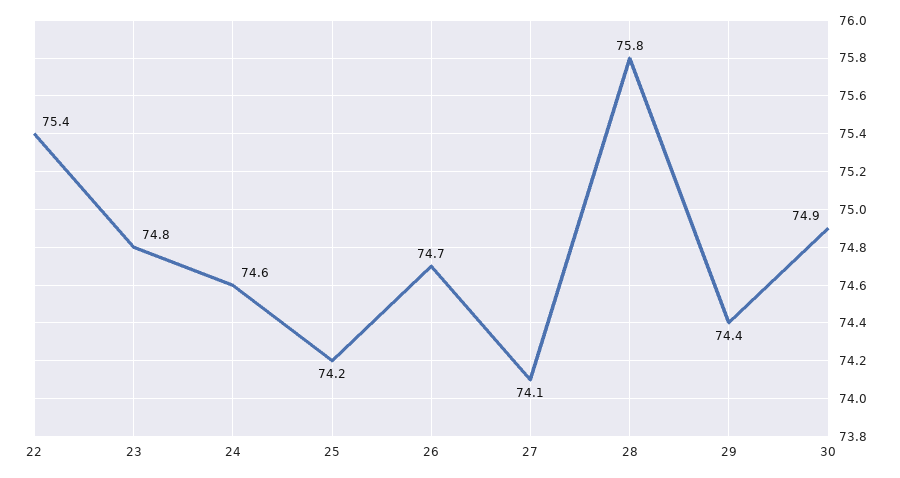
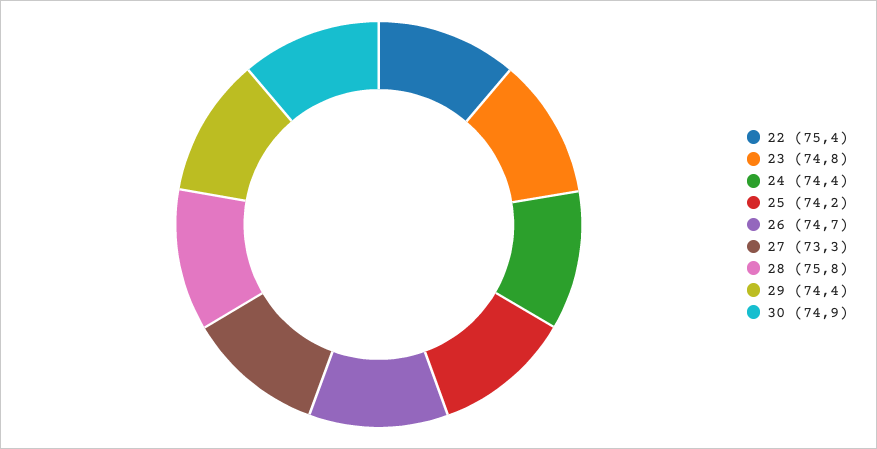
  {
    "22": 75.4,
    "23": 74.8,
-   "24": 74.6,
+   "24": 74.4,
    "25": 74.2,
    "26": 74.7,
-   "27": 74.1,
+   "27": 73.3,
    "28": 75.8,
    "29": 74.4,
    "30": 74.9
  }

